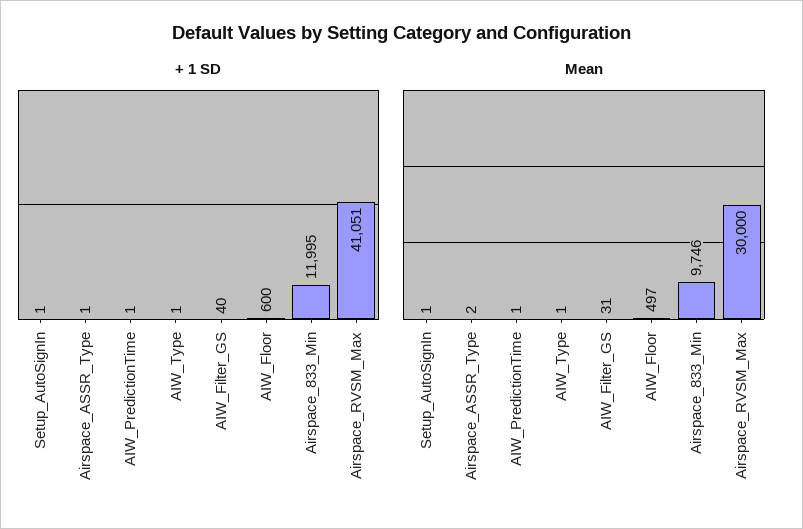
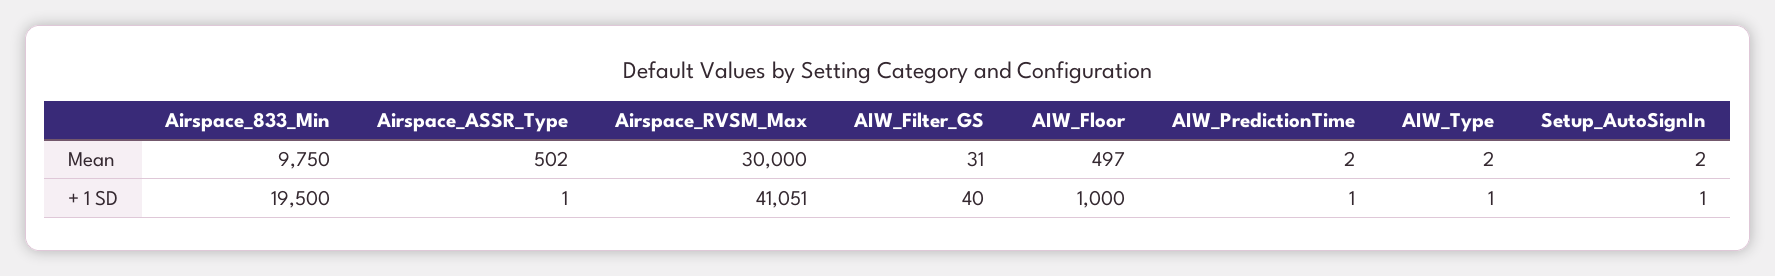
  {
    "+ 1 SD": {
      "Setup_AutoSignIn": 1,
      "Airspace_ASSR_Type": 1,
      "AIW_PredictionTime": 1,
      "AIW_Type": 1,
      "AIW_Filter_GS": 40,
-     "AIW_Floor": 600,
+     "AIW_Floor": 1000,
-     "Airspace_833_Min": 11995,
+     "Airspace_833_Min": 19500,
      "Airspace_RVSM_Max": 41051
    },
    "Mean": {
-     "Setup_AutoSignIn": 1,
+     "Setup_AutoSignIn": 2,
-     "Airspace_ASSR_Type": 2,
+     "Airspace_ASSR_Type": 502,
-     "AIW_PredictionTime": 1,
+     "AIW_PredictionTime": 2,
-     "AIW_Type": 1,
+     "AIW_Type": 2,
      "AIW_Filter_GS": 31,
      "AIW_Floor": 497,
-     "Airspace_833_Min": 9746,
+     "Airspace_833_Min": 9750,
      "Airspace_RVSM_Max": 30000
    }
  }

